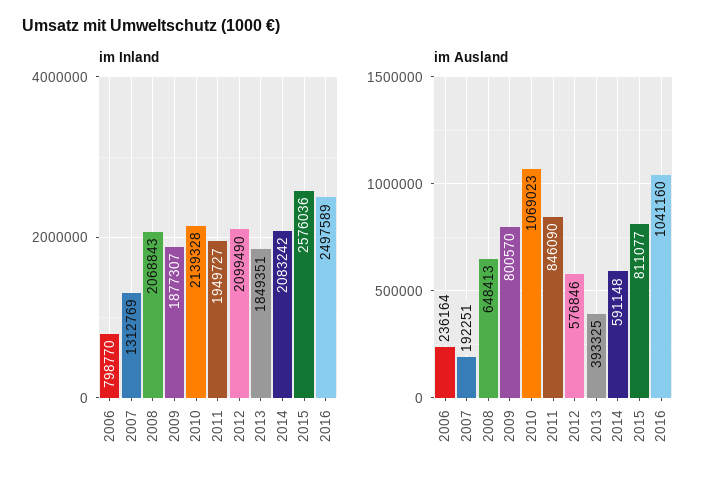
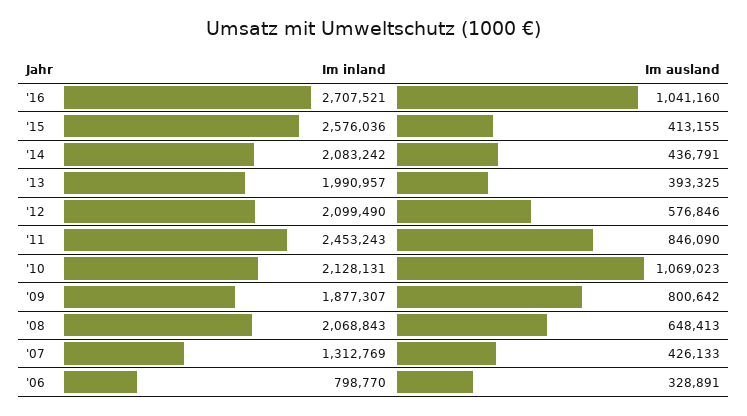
  {
    "im Inland": {
      "2006": 798770,
      "2007": 1312769,
      "2008": 2068843,
      "2009": 1877307,
-     "2010": 2139328,
+     "2010": 2128131,
-     "2011": 1949727,
+     "2011": 2453243,
      "2012": 2099490,
-     "2013": 1849351,
+     "2013": 1990957,
      "2014": 2083242,
      "2015": 2576036,
-     "2016": 2497589
+     "2016": 2707521
    },
    "im Ausland": {
-     "2006": 236164,
+     "2006": 328891,
-     "2007": 192251,
+     "2007": 426133,
      "2008": 648413,
-     "2009": 800570,
+     "2009": 800642,
      "2010": 1069023,
      "2011": 846090,
      "2012": 576846,
      "2013": 393325,
-     "2014": 591148,
+     "2014": 436791,
-     "2015": 811077,
+     "2015": 413155,
      "2016": 1041160
    }
  }

